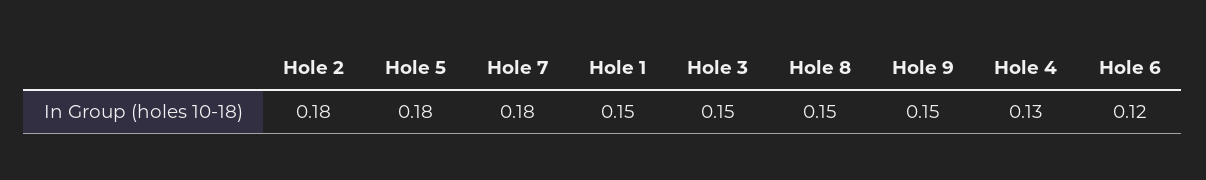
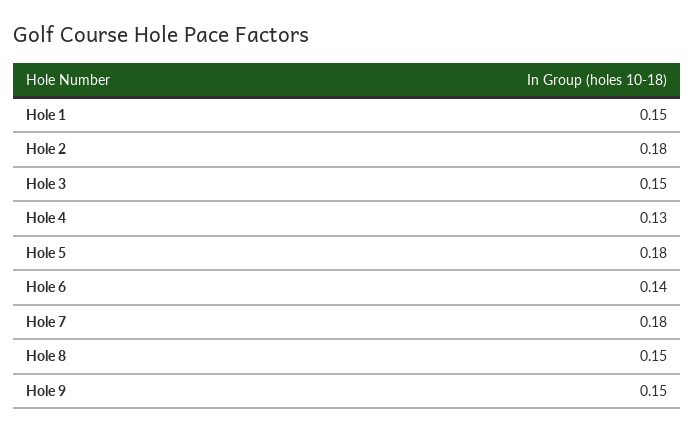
  {
    "Hole 2": 0.18,
    "Hole 5": 0.18,
    "Hole 7": 0.18,
    "Hole 1": 0.15,
    "Hole 3": 0.15,
    "Hole 8": 0.15,
    "Hole 9": 0.15,
    "Hole 4": 0.13,
-   "Hole 6": 0.12
+   "Hole 6": 0.14
  }

